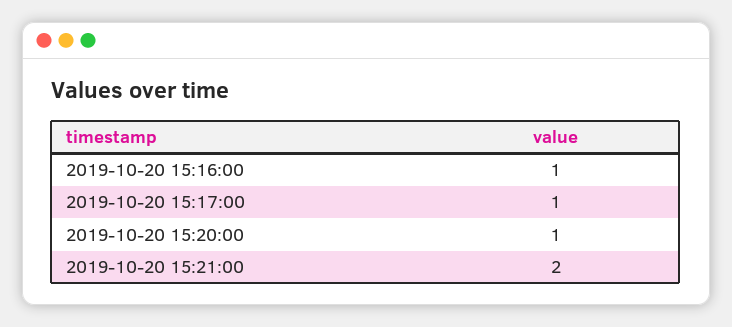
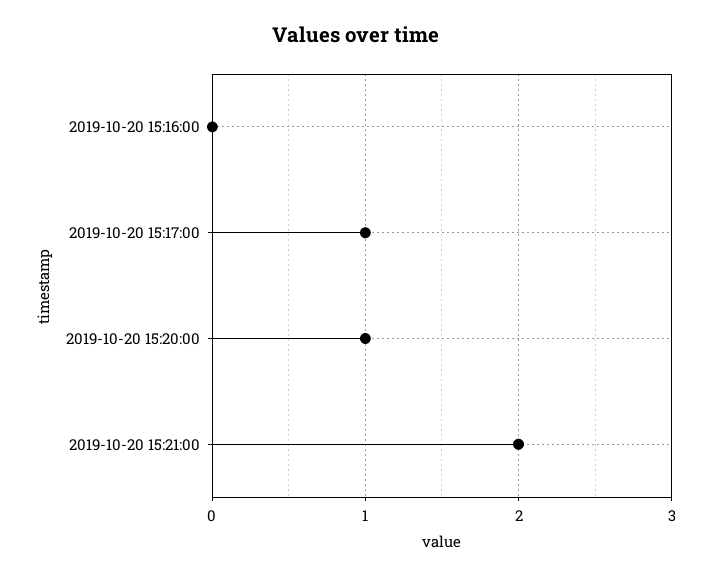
  {
-   "2019-10-20 15:16:00": 1,
+   "2019-10-20 15:16:00": 0,
    "2019-10-20 15:17:00": 1,
    "2019-10-20 15:20:00": 1,
    "2019-10-20 15:21:00": 2
  }

